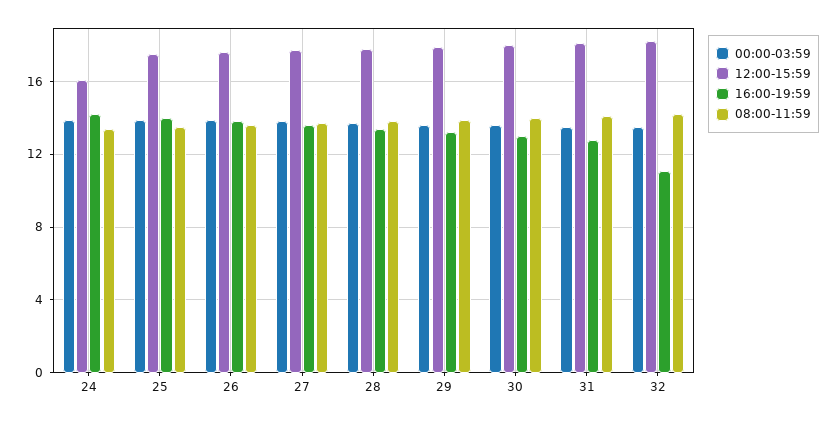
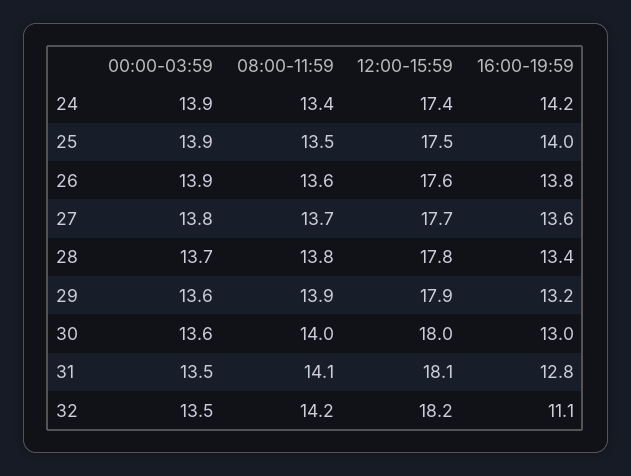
  {
    "00:00-03:59": {
      "24": 13.9,
      "25": 13.9,
      "26": 13.9,
      "27": 13.8,
      "28": 13.7,
      "29": 13.6,
      "30": 13.6,
      "31": 13.5,
      "32": 13.5
    },
    "12:00-15:59": {
-     "24": 16,
+     "24": 17.4,
      "25": 17.5,
      "26": 17.6,
      "27": 17.7,
      "28": 17.8,
      "29": 17.9,
      "30": 18,
      "31": 18.1,
      "32": 18.2
    },
    "16:00-19:59": {
      "24": 14.2,
      "25": 14,
      "26": 13.8,
      "27": 13.6,
      "28": 13.4,
      "29": 13.2,
      "30": 13,
      "31": 12.8,
      "32": 11.1
    },
    "08:00-11:59": {
      "24": 13.4,
      "25": 13.5,
      "26": 13.6,
      "27": 13.7,
      "28": 13.8,
      "29": 13.9,
      "30": 14,
      "31": 14.1,
      "32": 14.2
    }
  }

